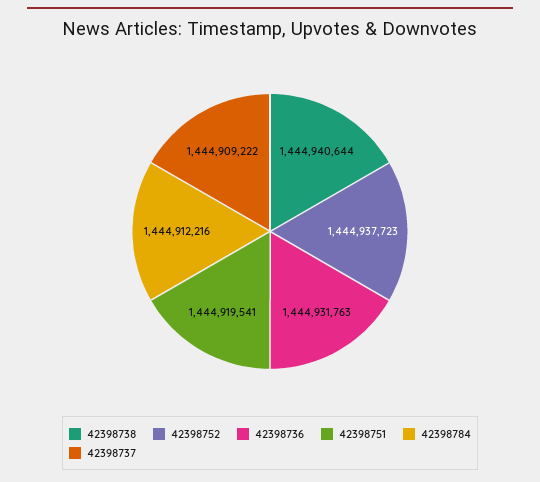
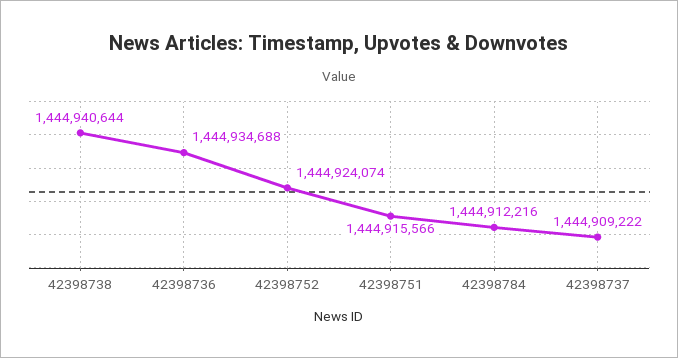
  {
    "42398738": 1444940644,
-   "42398752": 1444937723,
+   "42398752": 1444924074,
-   "42398736": 1444931763,
+   "42398736": 1444934688,
-   "42398751": 1444919541,
+   "42398751": 1444915566,
    "42398784": 1444912216,
    "42398737": 1444909222
  }

